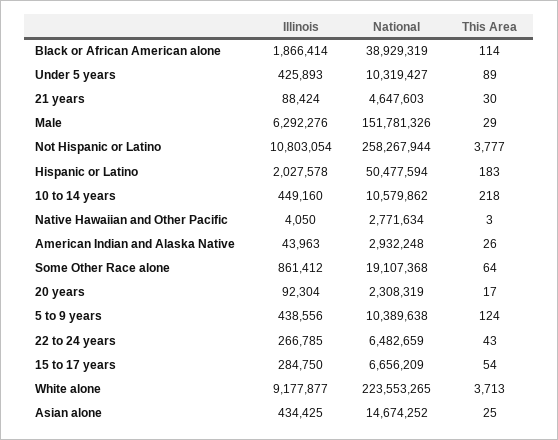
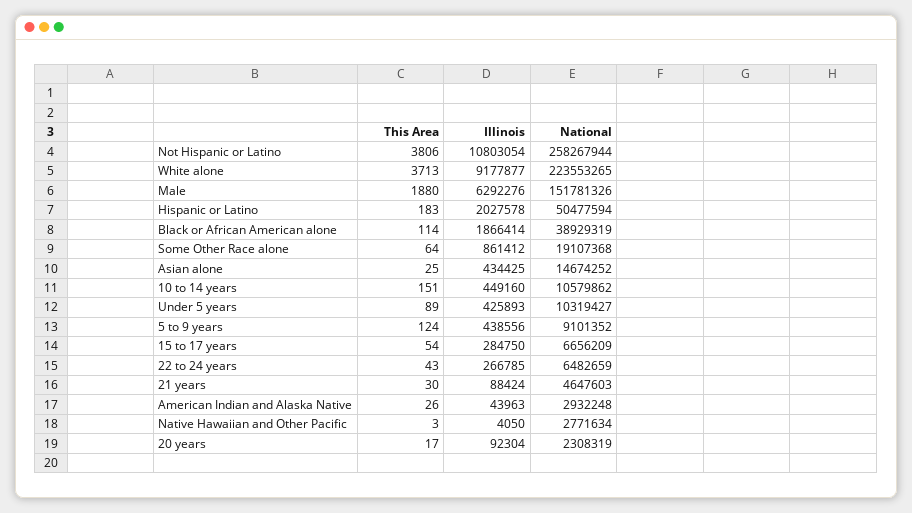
  {
    "Illinois": {
      "Black or African American alone": 1866414,
      "Under 5 years": 425893,
      "21 years": 88424,
      "Male": 6292276,
      "Not Hispanic or Latino": 10803054,
      "Hispanic or Latino": 2027578,
      "10 to 14 years": 449160,
      "Native Hawaiian and Other Pacific": 4050,
      "American Indian and Alaska Native": 43963,
      "Some Other Race alone": 861412,
      "20 years": 92304,
      "5 to 9 years": 438556,
      "22 to 24 years": 266785,
      "15 to 17 years": 284750,
      "White alone": 9177877,
      "Asian alone": 434425
    },
    "National": {
      "Black or African American alone": 38929319,
      "Under 5 years": 10319427,
      "21 years": 4647603,
      "Male": 151781326,
      "Not Hispanic or Latino": 258267944,
      "Hispanic or Latino": 50477594,
      "10 to 14 years": 10579862,
      "Native Hawaiian and Other Pacific": 2771634,
      "American Indian and Alaska Native": 2932248,
      "Some Other Race alone": 19107368,
      "20 years": 2308319,
-     "5 to 9 years": 10389638,
+     "5 to 9 years": 9101352,
      "22 to 24 years": 6482659,
      "15 to 17 years": 6656209,
      "White alone": 223553265,
      "Asian alone": 14674252
    },
    "This Area": {
      "Black or African American alone": 114,
      "Under 5 years": 89,
      "21 years": 30,
-     "Male": 29,
+     "Male": 1880,
-     "Not Hispanic or Latino": 3777,
+     "Not Hispanic or Latino": 3806,
      "Hispanic or Latino": 183,
-     "10 to 14 years": 218,
+     "10 to 14 years": 151,
      "Native Hawaiian and Other Pacific": 3,
      "American Indian and Alaska Native": 26,
      "Some Other Race alone": 64,
      "20 years": 17,
      "5 to 9 years": 124,
      "22 to 24 years": 43,
      "15 to 17 years": 54,
      "White alone": 3713,
      "Asian alone": 25
    }
  }

